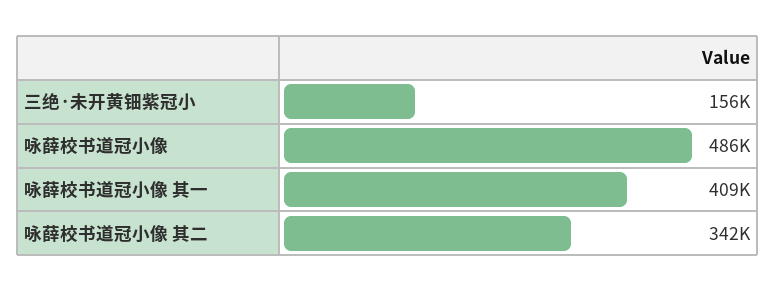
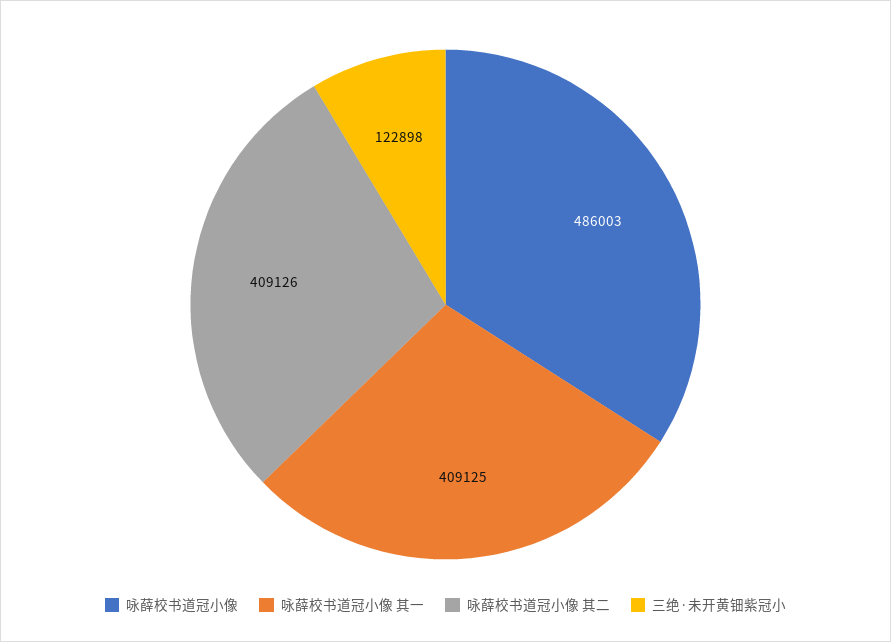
  {
-   "三绝·未开黄钿紫冠小": 156000,
+   "三绝·未开黄钿紫冠小": 122898,
    "咏薛校书道冠小像": 486003,
    "咏薛校书道冠小像 其一": 409125,
-   "咏薛校书道冠小像 其二": 342000
+   "咏薛校书道冠小像 其二": 409126
  }

